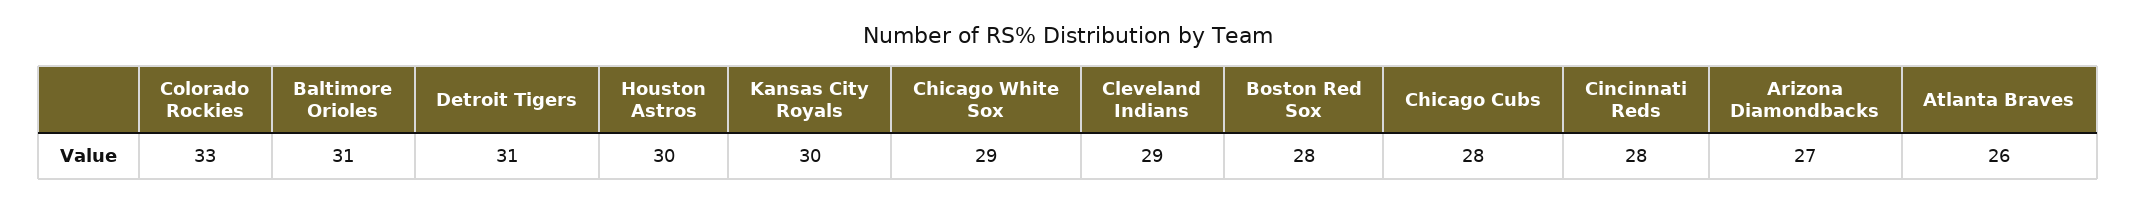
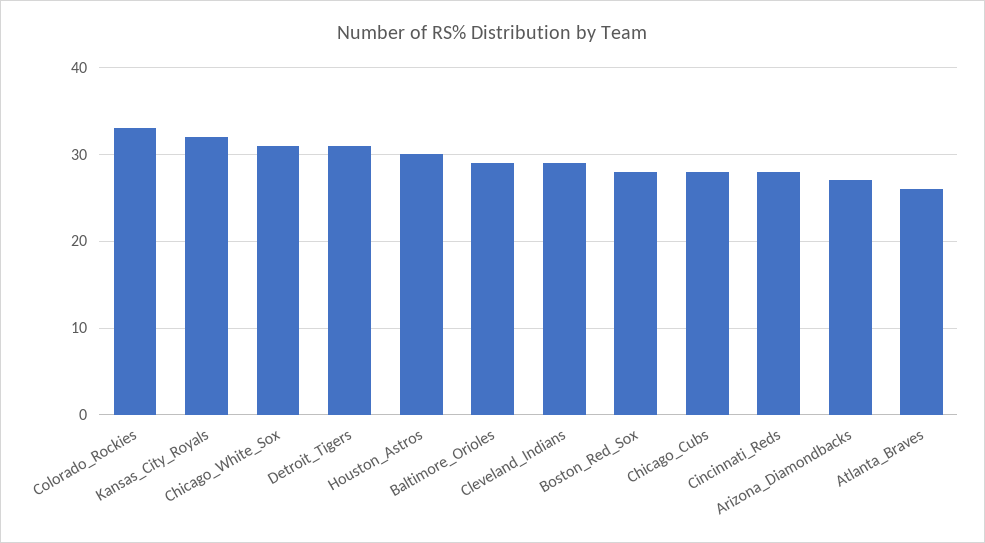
  {
    "Colorado Rockies": 33,
-   "Baltimore Orioles": 31,
+   "Baltimore Orioles": 29,
    "Detroit Tigers": 31,
    "Houston Astros": 30,
-   "Kansas City Royals": 30,
+   "Kansas City Royals": 32,
-   "Chicago White Sox": 29,
+   "Chicago White Sox": 31,
    "Cleveland Indians": 29,
    "Boston Red Sox": 28,
    "Chicago Cubs": 28,
    "Cincinnati Reds": 28,
    "Arizona Diamondbacks": 27,
    "Atlanta Braves": 26
  }

